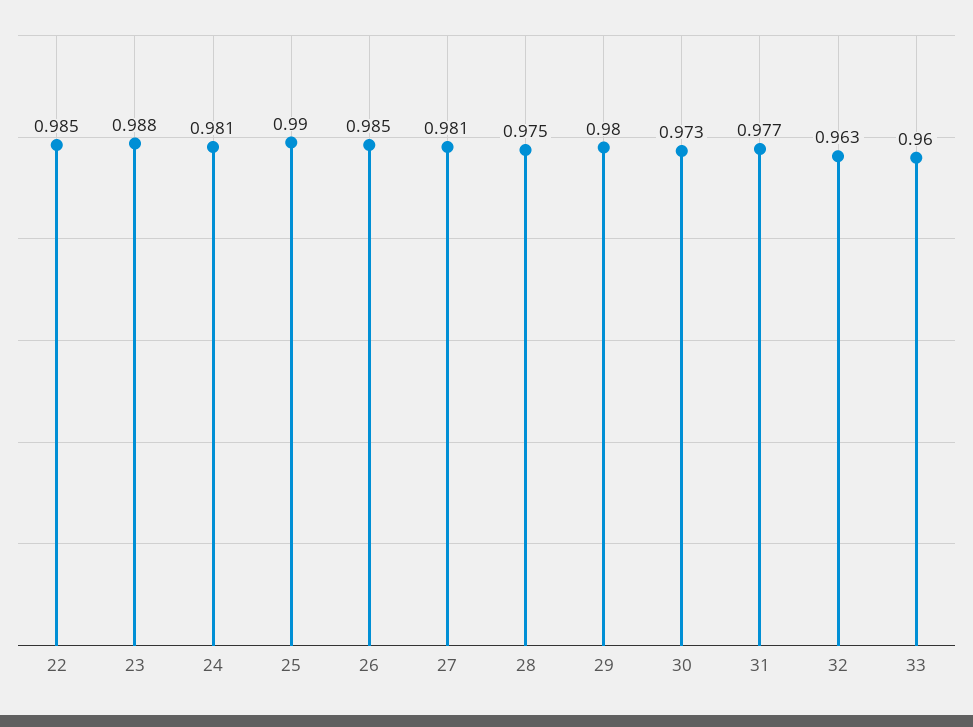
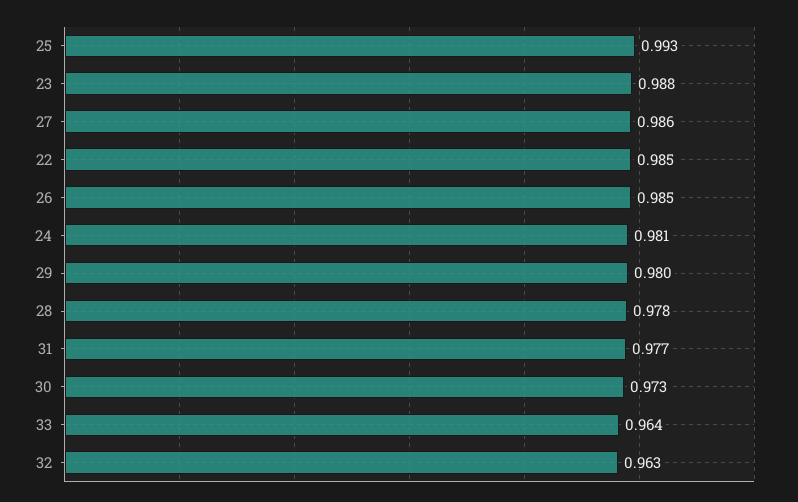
  {
    "22": 0.985,
    "23": 0.988,
    "24": 0.981,
-   "25": 0.99,
+   "25": 0.993,
    "26": 0.985,
-   "27": 0.981,
+   "27": 0.986,
-   "28": 0.975,
+   "28": 0.978,
    "29": 0.98,
    "30": 0.973,
    "31": 0.977,
    "32": 0.963,
-   "33": 0.96
+   "33": 0.964
  }

